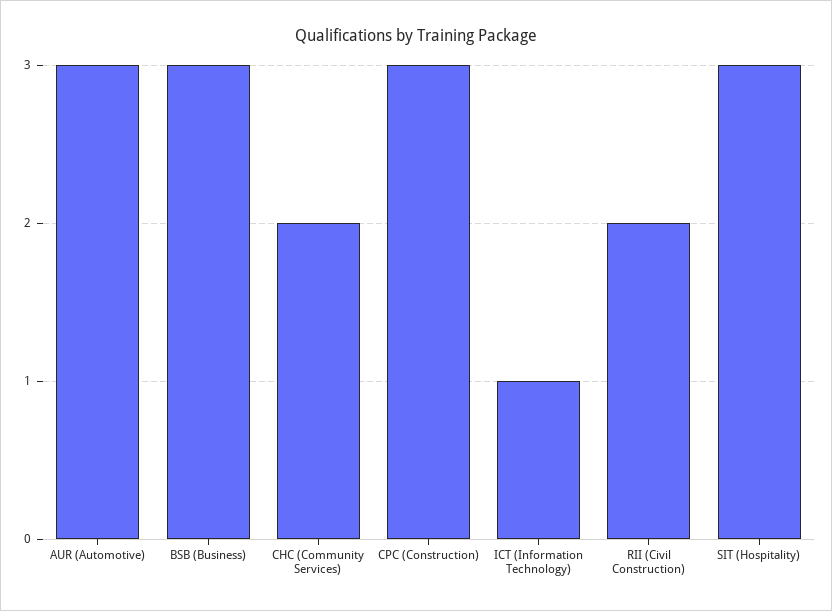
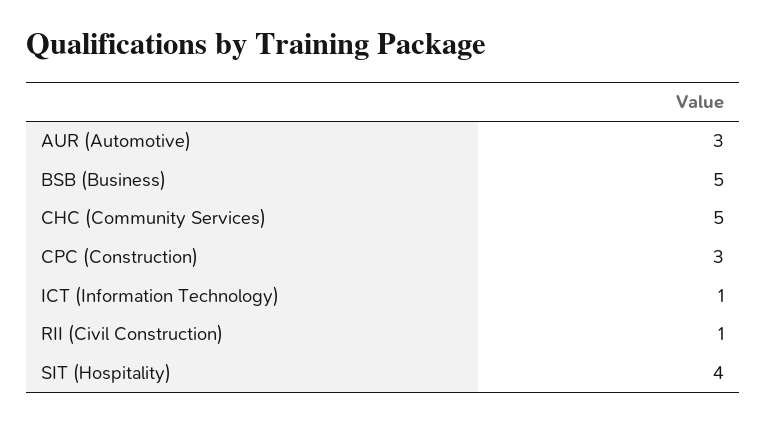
  {
    "AUR (Automotive)": 3,
-   "BSB (Business)": 3,
+   "BSB (Business)": 5,
-   "CHC (Community Services)": 2,
+   "CHC (Community Services)": 5,
    "CPC (Construction)": 3,
    "ICT (Information Technology)": 1,
-   "RII (Civil Construction)": 2,
+   "RII (Civil Construction)": 1,
-   "SIT (Hospitality)": 3
+   "SIT (Hospitality)": 4
  }

